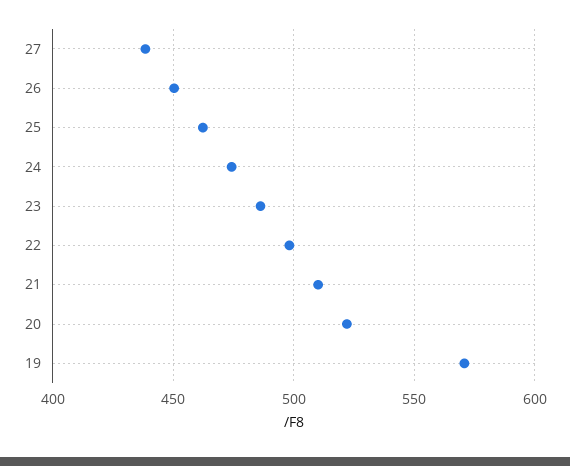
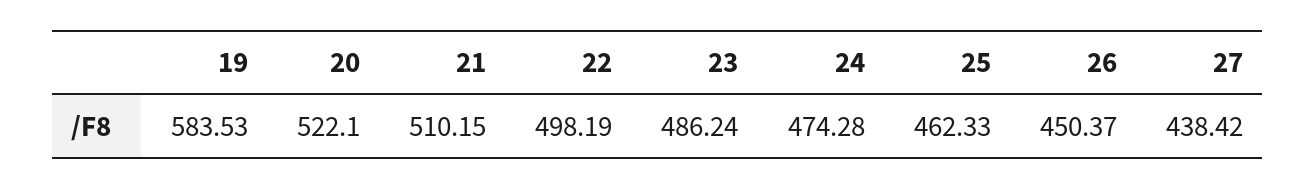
  {
    "27": 438.42,
    "26": 450.37,
    "25": 462.33,
    "24": 474.28,
    "23": 486.24,
    "22": 498.19,
    "21": 510.15,
    "20": 522.1,
-   "19": 570
+   "19": 583.53
  }

